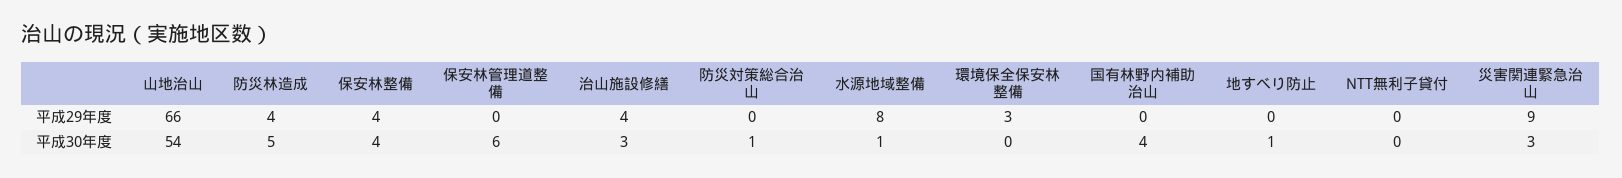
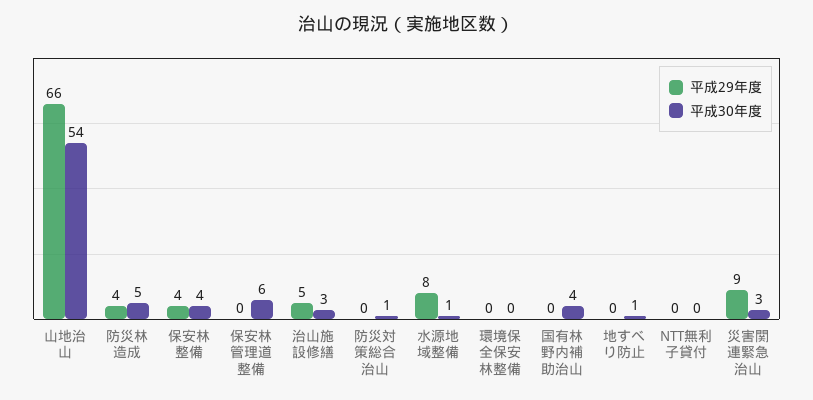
  {
    "平成29年度": {
      "山地治山": 66,
      "防災林造成": 4,
      "保安林整備": 4,
      "保安林管理道整備": 0,
-     "治山施設修繕": 4,
+     "治山施設修繕": 5,
      "防災対策総合治山": 0,
      "水源地域整備": 8,
-     "環境保全保安林整備": 3,
+     "環境保全保安林整備": 0,
      "国有林野内補助治山": 0,
      "地すべり防止": 0,
      "NTT無利子貸付": 0,
      "災害関連緊急治山": 9
    },
    "平成30年度": {
      "山地治山": 54,
      "防災林造成": 5,
      "保安林整備": 4,
      "保安林管理道整備": 6,
      "治山施設修繕": 3,
      "防災対策総合治山": 1,
      "水源地域整備": 1,
      "環境保全保安林整備": 0,
      "国有林野内補助治山": 4,
      "地すべり防止": 1,
      "NTT無利子貸付": 0,
      "災害関連緊急治山": 3
    }
  }

